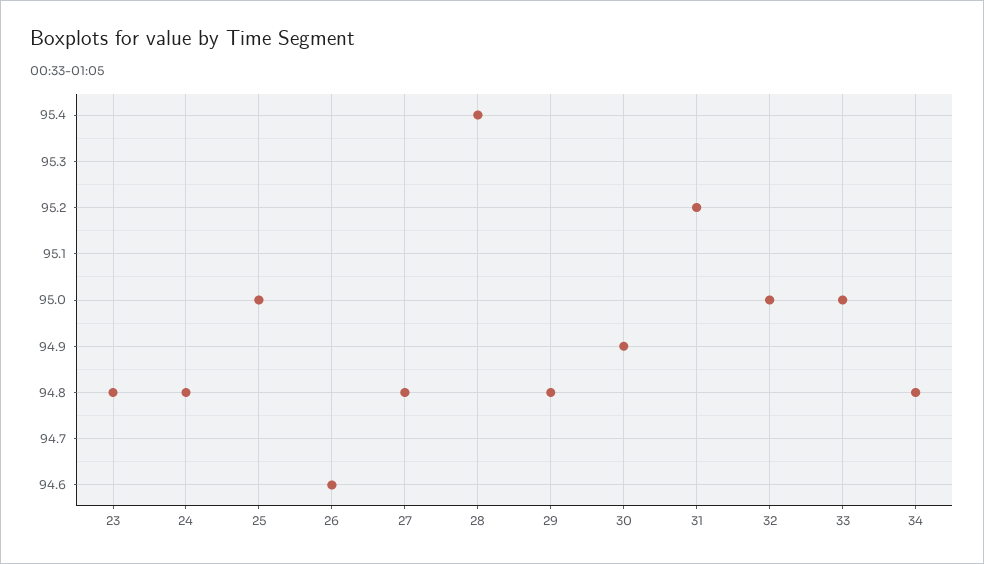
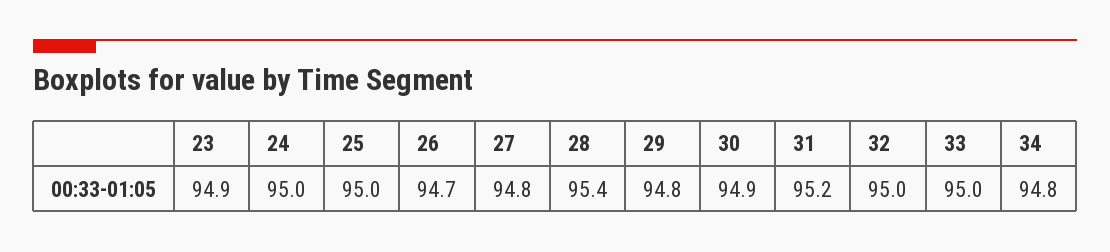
  {
-   "23": 94.8,
+   "23": 94.9,
-   "24": 94.8,
+   "24": 95,
    "25": 95,
-   "26": 94.6,
+   "26": 94.7,
    "27": 94.8,
    "28": 95.4,
    "29": 94.8,
    "30": 94.9,
    "31": 95.2,
    "32": 95,
    "33": 95,
    "34": 94.8
  }

